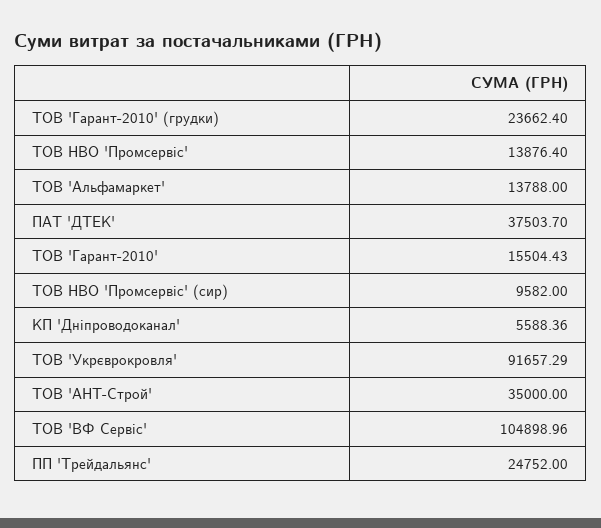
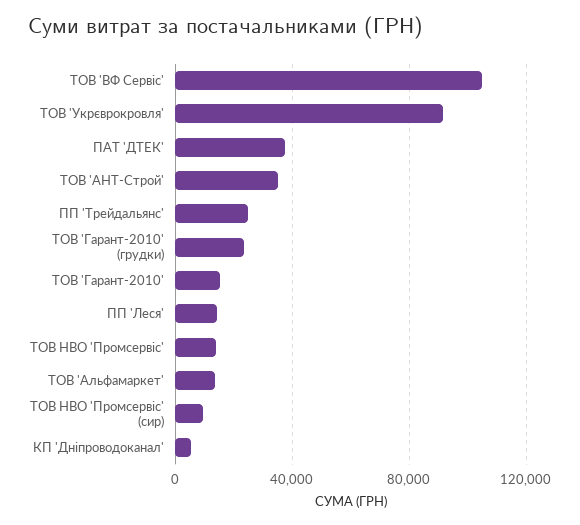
  {
    "ТОВ 'Гарант-2010' (грудки)": 23662.4,
    "ТОВ НВО 'Промсервіс'": 13876.4,
    "ТОВ 'Альфамаркет'": 13788,
    "ПАТ 'ДТЕК'": 37503.7,
    "ТОВ 'Гарант-2010'": 15504.43,
    "ТОВ НВО 'Промсервіс' (сир)": 9582,
    "КП 'Дніпроводоканал'": 5588.36,
    "ТОВ 'Укрєврокровля'": 91657.29,
    "ТОВ 'АНТ-Строй'": 35000,
    "ТОВ 'ВФ Сервіс'": 104898.96,
-   "ПП 'Трейдальянс'": 24752
+   "ПП 'Трейдальянс'": 24752,
+   "ПП 'Леся'": 15000
  }

